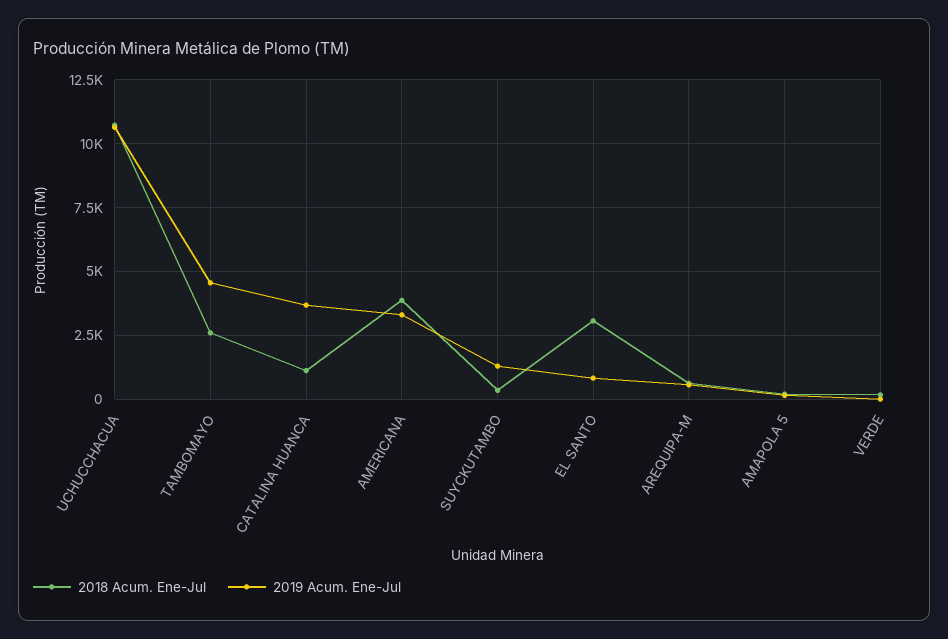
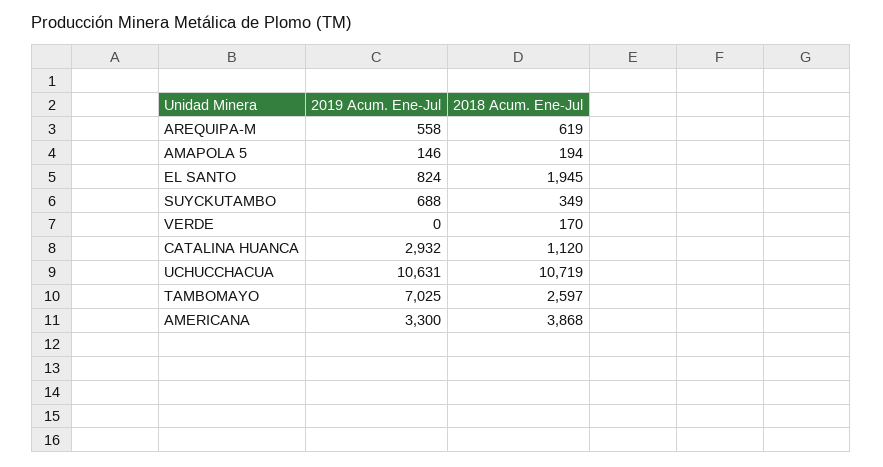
  {
    "2018 Acum. Ene-Jul": {
      "UCHUCCHACUA": 10719,
      "TAMBOMAYO": 2597,
      "CATALINA HUANCA": 1120,
      "AMERICANA": 3868,
      "SUYCKUTAMBO": 349,
-     "EL SANTO": 3000,
+     "EL SANTO": 1945,
      "AREQUIPA-M": 619,
      "AMAPOLA 5": 194,
      "VERDE": 170
    },
    "2019 Acum. Ene-Jul": {
      "UCHUCCHACUA": 10631,
-     "TAMBOMAYO": 4500,
+     "TAMBOMAYO": 7025,
-     "CATALINA HUANCA": 3750,
+     "CATALINA HUANCA": 2932,
      "AMERICANA": 3300,
-     "SUYCKUTAMBO": 1250,
+     "SUYCKUTAMBO": 688,
      "EL SANTO": 824,
      "AREQUIPA-M": 558,
      "AMAPOLA 5": 146,
      "VERDE": 0
    }
  }

